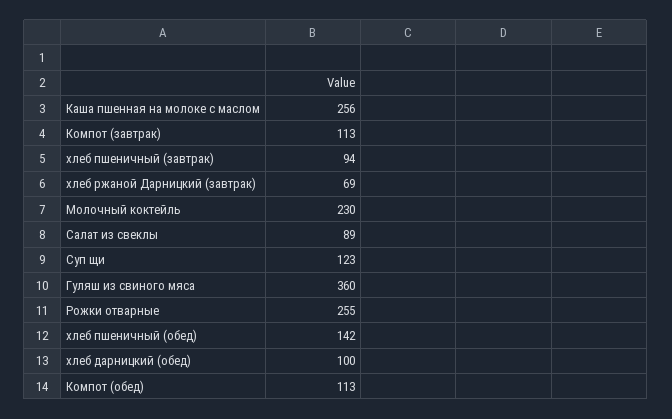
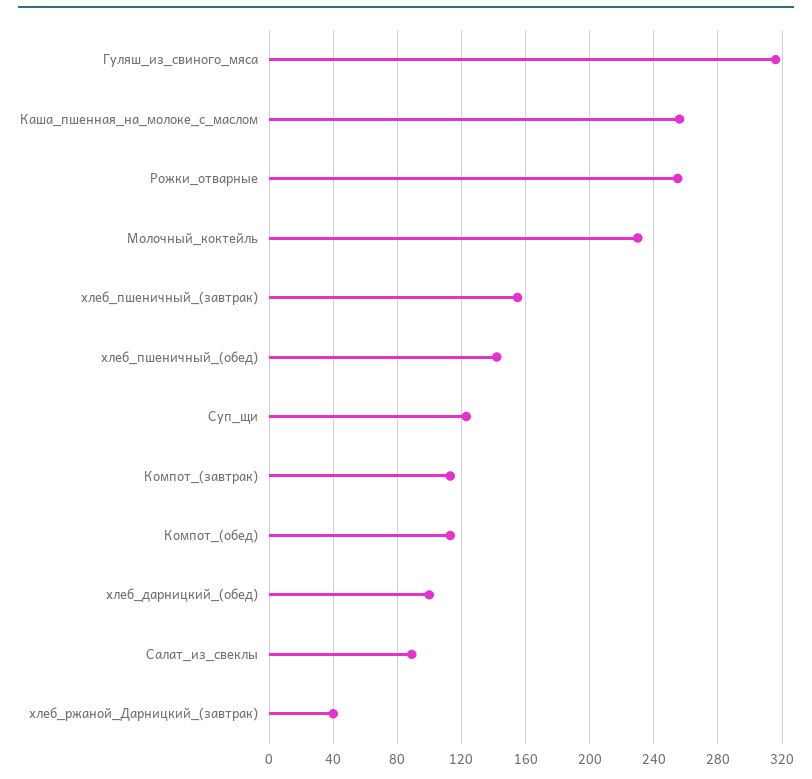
  {
    "Каша пшенная на молоке с маслом": 256,
    "Компот (завтрак)": 113,
-   "хлеб пшеничный (завтрак)": 94,
+   "хлеб пшеничный (завтрак)": 155,
-   "хлеб ржаной Дарницкий (завтрак)": 69,
+   "хлеб ржаной Дарницкий (завтрак)": 40,
    "Молочный коктейль": 230,
    "Салат из свеклы": 89,
    "Суп щи": 123,
-   "Гуляш из свиного мяса": 360,
+   "Гуляш из свиного мяса": 315,
    "Рожки отварные": 255,
    "хлеб пшеничный (обед)": 142,
    "хлеб дарницкий (обед)": 100,
    "Компот (обед)": 113
  }

